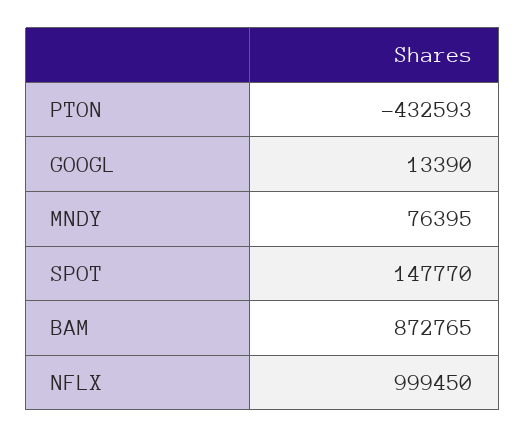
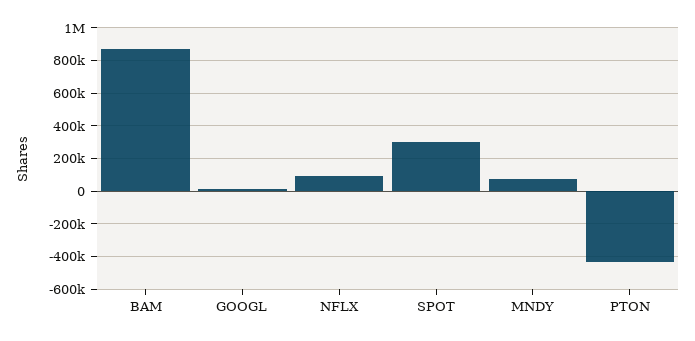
  {
    "PTON": -432593,
    "GOOGL": 13390,
    "MNDY": 76395,
-   "SPOT": 147770,
+   "SPOT": 300000,
    "BAM": 872765,
-   "NFLX": 999450
+   "NFLX": 100000
  }

